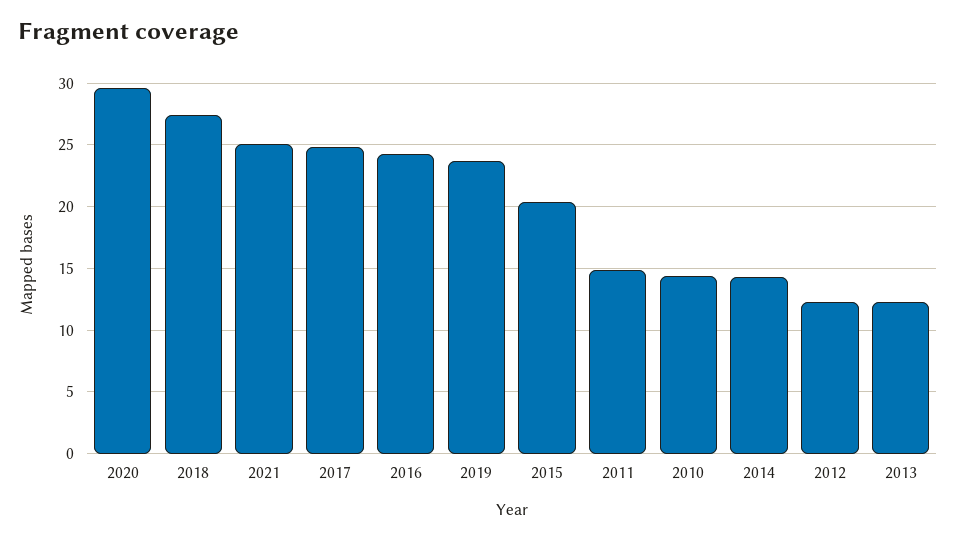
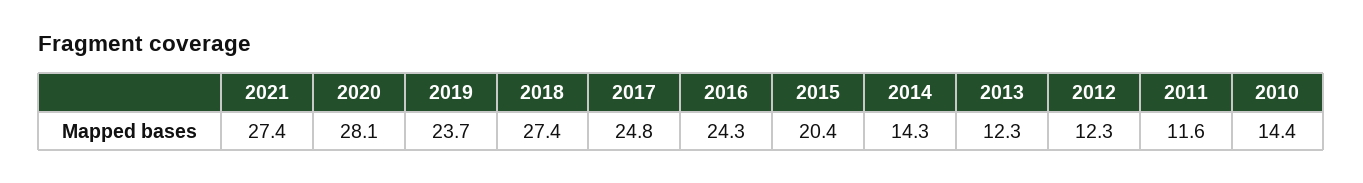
  {
-   "2020": 29.5,
+   "2020": 28.1,
    "2018": 27.4,
-   "2021": 25,
+   "2021": 27.4,
    "2017": 24.8,
    "2016": 24.3,
    "2019": 23.7,
    "2015": 20.4,
-   "2011": 15,
+   "2011": 11.6,
    "2010": 14.4,
    "2014": 14.3,
    "2012": 12.3,
    "2013": 12.3
  }

